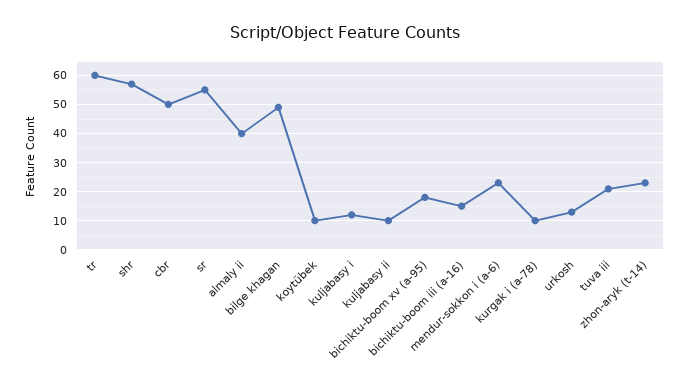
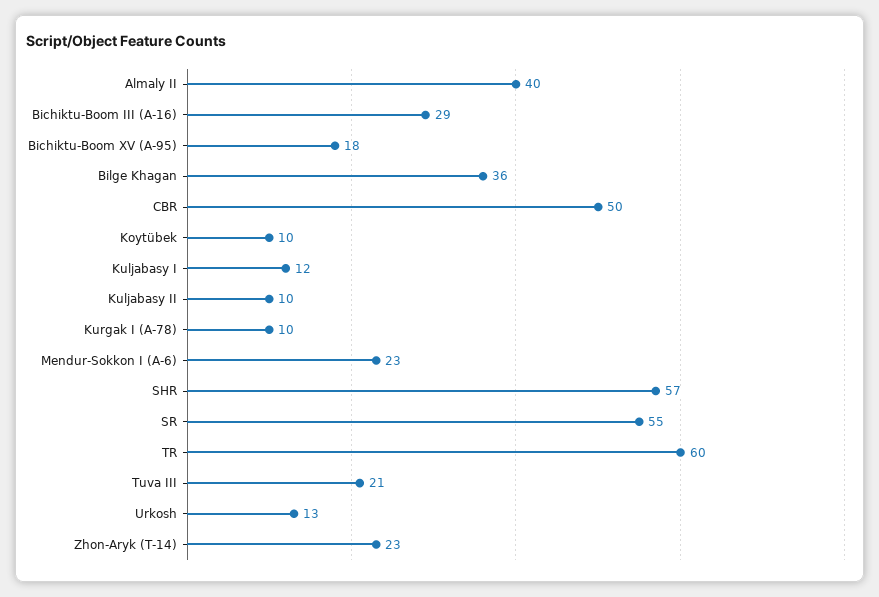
  {
    "tr": 60,
    "shr": 57,
    "cbr": 50,
    "sr": 55,
    "almaly ii": 40,
-   "bilge khagan": 50,
+   "bilge khagan": 36,
    "koytübek": 10,
    "kuljabasy i": 12,
    "kuljabasy ii": 10,
    "bichiktu-boom xv (a-95)": 18,
-   "bichiktu-boom iii (a-16)": 15,
+   "bichiktu-boom iii (a-16)": 29,
    "mendur-sokkon i (a-6)": 23,
    "kurgak i (a-78)": 10,
    "urkosh": 13,
    "tuva iii": 21,
    "zhon-aryk (t-14)": 23
  }

